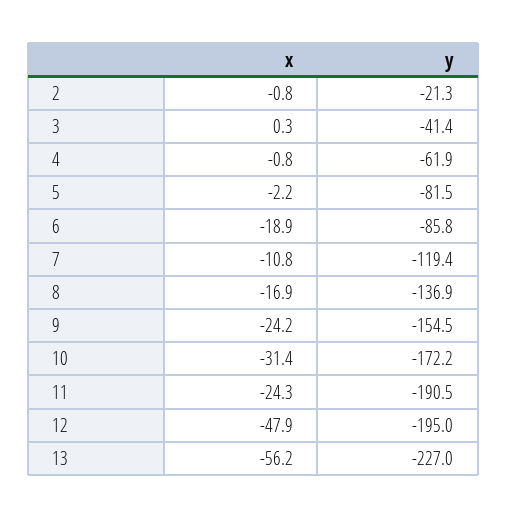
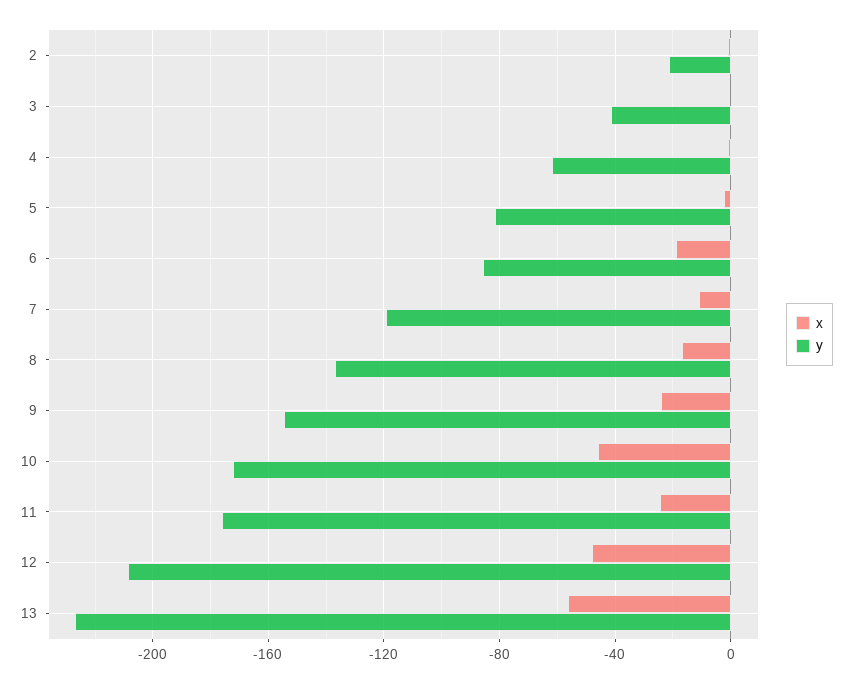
  {
    "x": {
      "2": -0.8,
      "3": 0.3,
      "4": -0.8,
      "5": -2.2,
      "6": -18.9,
      "7": -10.8,
      "8": -16.9,
      "9": -24.2,
-     "10": -31.4,
+     "10": -45,
      "11": -24.3,
      "12": -47.9,
      "13": -56.2
    },
    "y": {
      "2": -21.3,
      "3": -41.4,
      "4": -61.9,
      "5": -81.5,
      "6": -85.8,
      "7": -119.4,
      "8": -136.9,
      "9": -154.5,
      "10": -172.2,
-     "11": -190.5,
+     "11": -175,
-     "12": -195,
+     "12": -210,
      "13": -227
    }
  }

